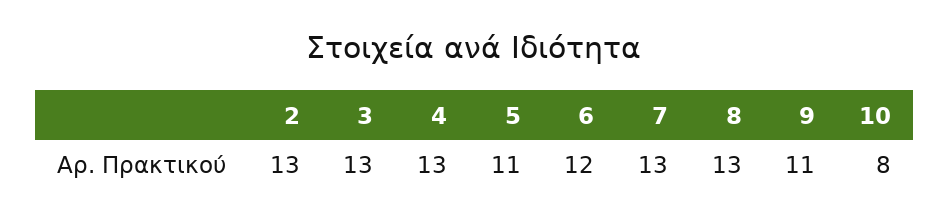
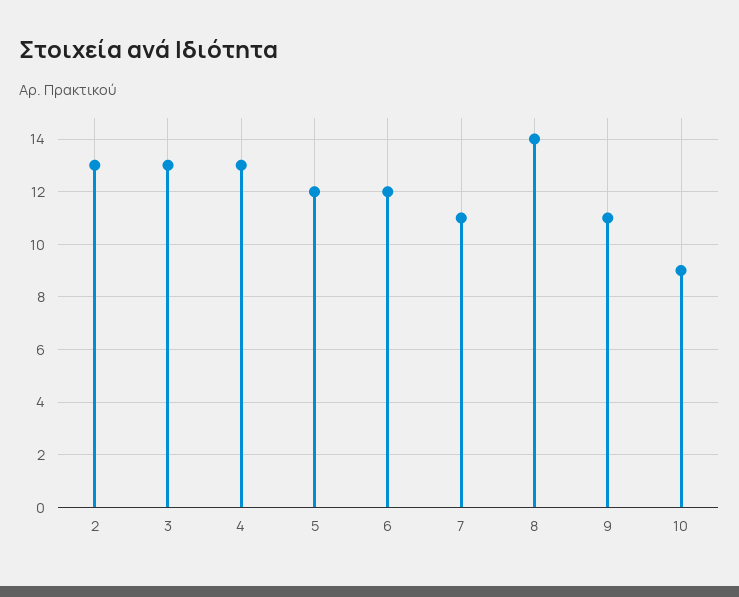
  {
    "2": 13,
    "3": 13,
    "4": 13,
-   "5": 11,
+   "5": 12,
    "6": 12,
-   "7": 13,
+   "7": 11,
-   "8": 13,
+   "8": 14,
    "9": 11,
-   "10": 8
+   "10": 9
  }

